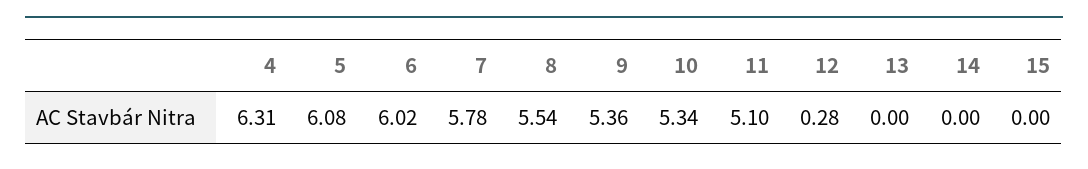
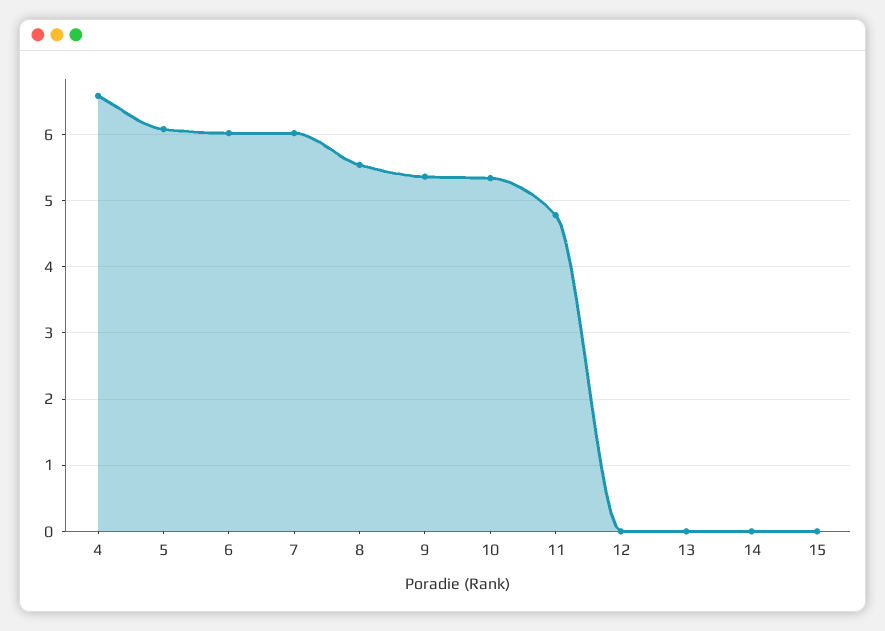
  {
-   "4": 6.31,
+   "4": 6.6,
    "5": 6.08,
    "6": 6.02,
-   "7": 5.78,
+   "7": 6,
    "8": 5.54,
    "9": 5.36,
    "10": 5.34,
-   "11": 5.1,
+   "11": 4.8,
-   "12": 0.28,
+   "12": 0,
    "13": 0,
    "14": 0,
    "15": 0
  }

